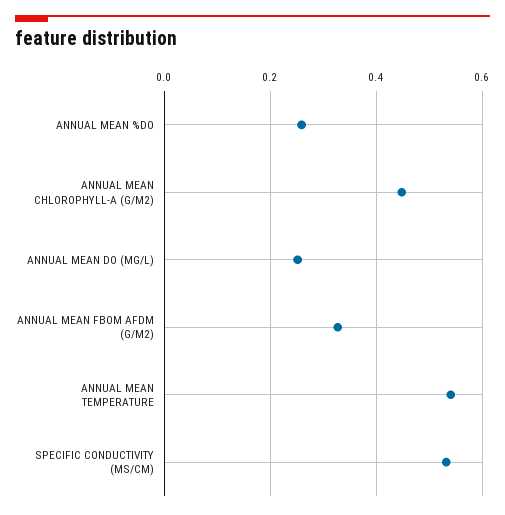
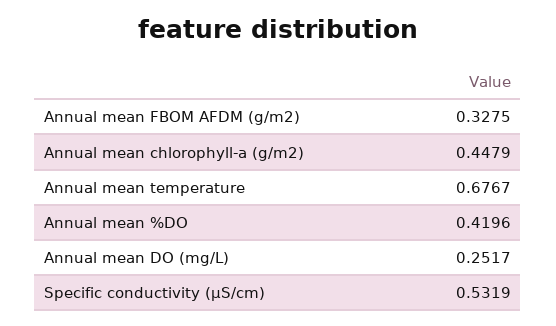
  {
-   "ANNUAL MEAN %DO": 0.26,
+   "ANNUAL MEAN %DO": 0.4196,
    "ANNUAL MEAN CHLOROPHYLL-A (G/M2)": 0.4479,
    "ANNUAL MEAN DO (MG/L)": 0.2517,
    "ANNUAL MEAN FBOM AFDM (G/M2)": 0.3275,
-   "ANNUAL MEAN TEMPERATURE": 0.54,
+   "ANNUAL MEAN TEMPERATURE": 0.6767,
    "SPECIFIC CONDUCTIVITY (ΜS/CM)": 0.5319
  }

